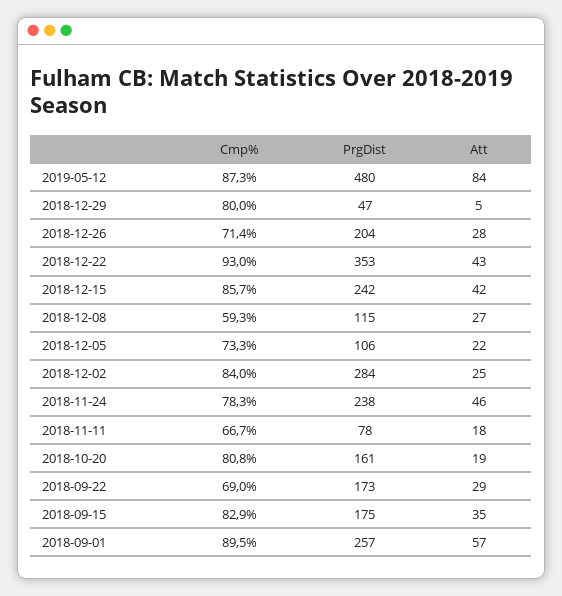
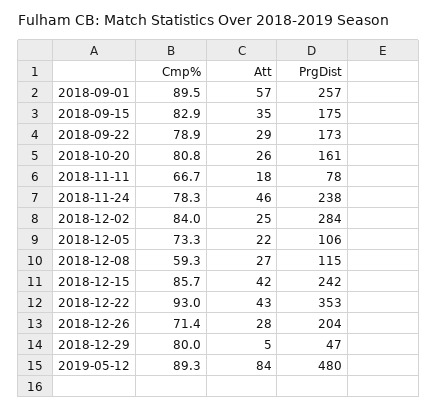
  {
    "Cmp%": {
-     "2019-05-12": 87.3,
+     "2019-05-12": 89.3,
      "2018-12-29": 80,
      "2018-12-26": 71.4,
      "2018-12-22": 93,
      "2018-12-15": 85.7,
      "2018-12-08": 59.3,
      "2018-12-05": 73.3,
      "2018-12-02": 84,
      "2018-11-24": 78.3,
      "2018-11-11": 66.7,
      "2018-10-20": 80.8,
-     "2018-09-22": 69,
+     "2018-09-22": 78.9,
      "2018-09-15": 82.9,
      "2018-09-01": 89.5
    },
    "PrgDist": {
      "2019-05-12": 480,
      "2018-12-29": 47,
      "2018-12-26": 204,
      "2018-12-22": 353,
      "2018-12-15": 242,
      "2018-12-08": 115,
      "2018-12-05": 106,
      "2018-12-02": 284,
      "2018-11-24": 238,
      "2018-11-11": 78,
      "2018-10-20": 161,
      "2018-09-22": 173,
      "2018-09-15": 175,
      "2018-09-01": 257
    },
    "Att": {
      "2019-05-12": 84,
      "2018-12-29": 5,
      "2018-12-26": 28,
      "2018-12-22": 43,
      "2018-12-15": 42,
      "2018-12-08": 27,
      "2018-12-05": 22,
      "2018-12-02": 25,
      "2018-11-24": 46,
      "2018-11-11": 18,
-     "2018-10-20": 19,
+     "2018-10-20": 26,
      "2018-09-22": 29,
      "2018-09-15": 35,
      "2018-09-01": 57
    }
  }

